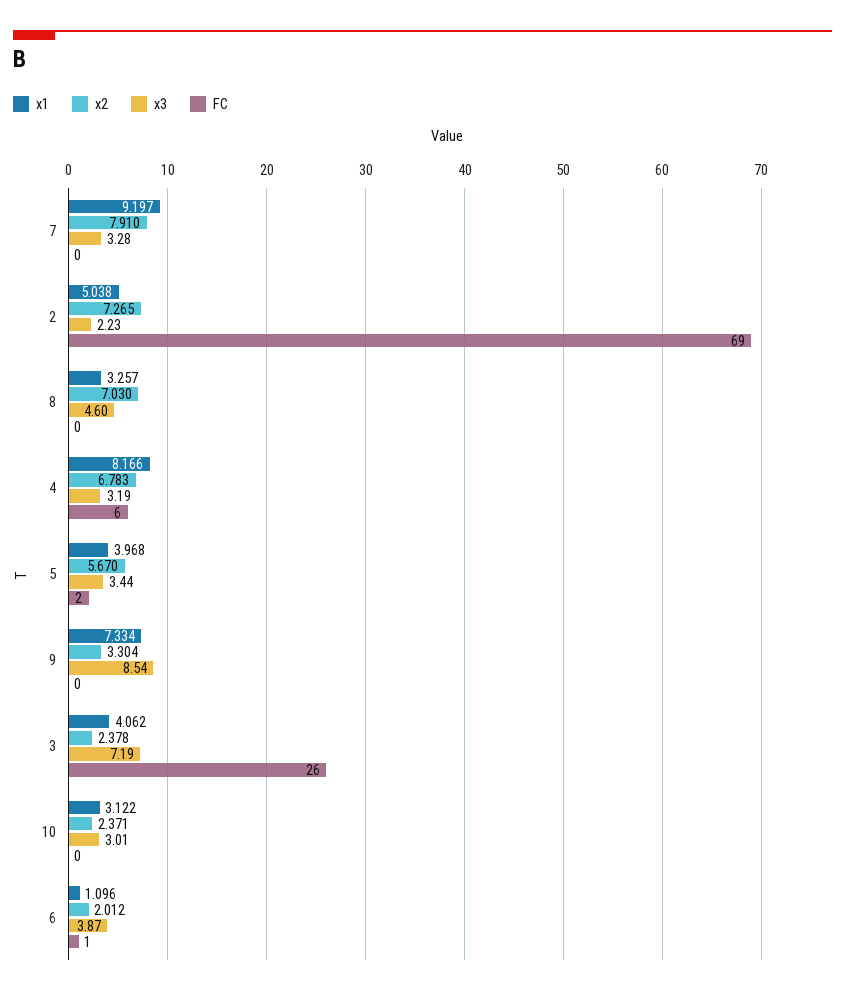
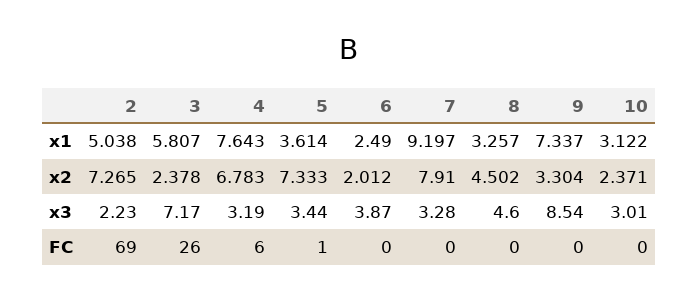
  {
    "x1": {
      "7": 9.197,
      "2": 5.038,
      "8": 3.257,
-     "4": 8.166,
+     "4": 7.643,
-     "5": 3.968,
+     "5": 3.614,
-     "9": 7.334,
+     "9": 7.337,
-     "3": 4.062,
+     "3": 5.807,
      "10": 3.122,
-     "6": 1.096
+     "6": 2.49
    },
    "x2": {
      "7": 7.91,
      "2": 7.265,
-     "8": 7.03,
+     "8": 4.502,
      "4": 6.783,
-     "5": 5.67,
+     "5": 7.333,
      "9": 3.304,
      "3": 2.378,
      "10": 2.371,
      "6": 2.012
    },
    "x3": {
      "7": 3.28,
      "2": 2.23,
      "8": 4.6,
      "4": 3.19,
      "5": 3.44,
      "9": 8.54,
-     "3": 7.19,
+     "3": 7.17,
      "10": 3.01,
      "6": 3.87
    },
    "FC": {
      "7": 0,
      "2": 69,
      "8": 0,
      "4": 6,
-     "5": 2,
+     "5": 1,
      "9": 0,
      "3": 26,
      "10": 0,
-     "6": 1
+     "6": 0
    }
  }

